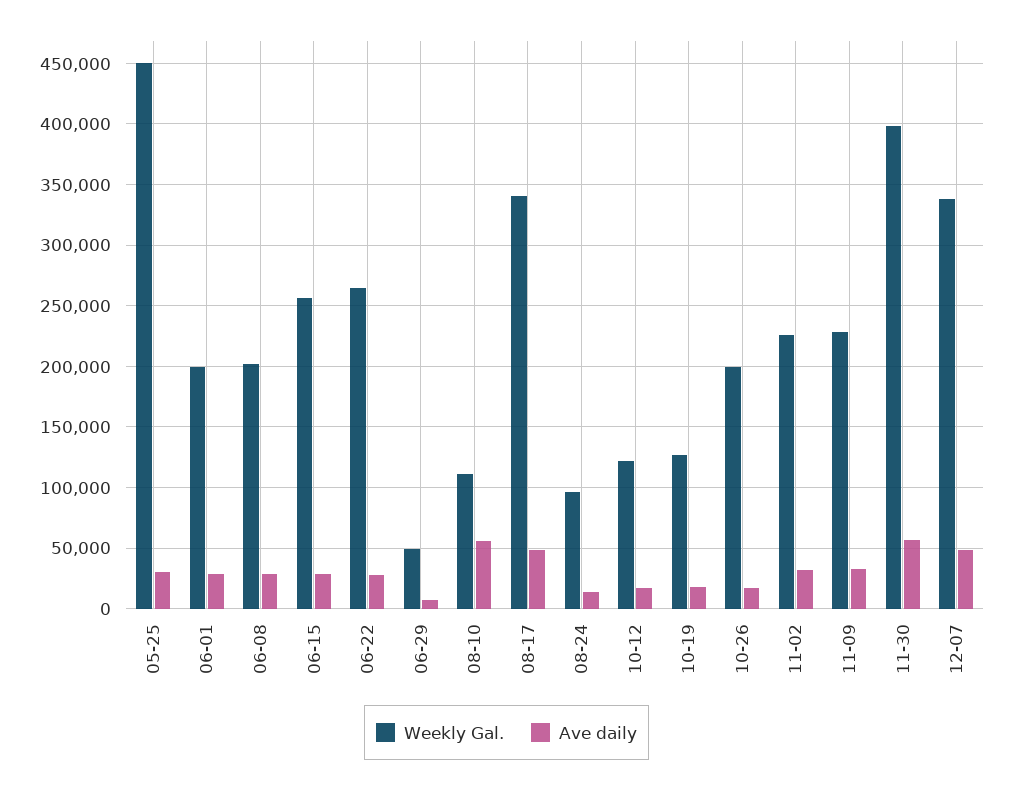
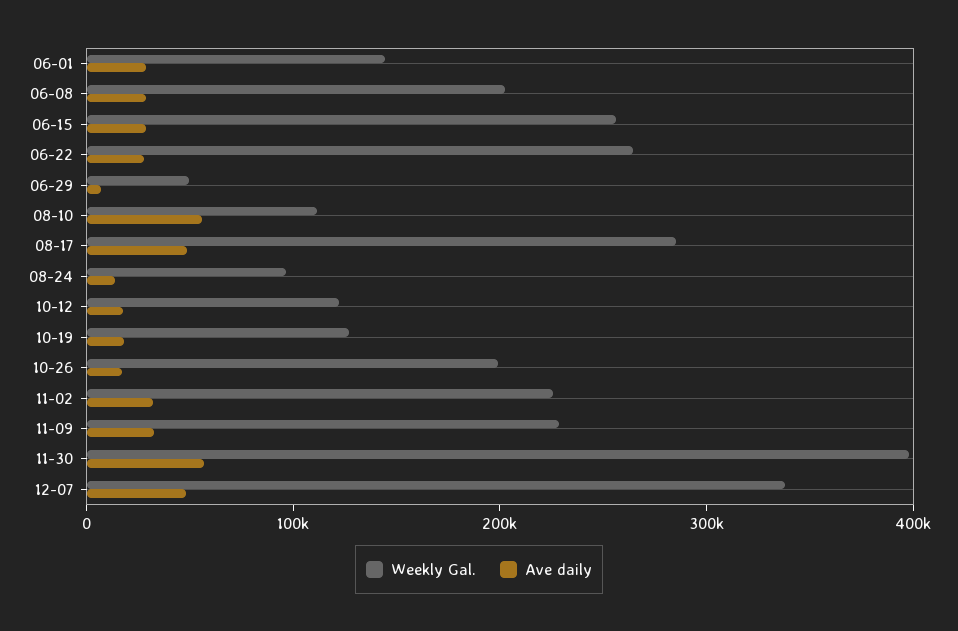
  {
    "Weekly Gal.": {
-     "05-25": 450000,
-     "06-01": 200000,
+     "06-01": 140000,
      "06-08": 200000,
      "06-15": 255000,
      "06-22": 265000,
      "06-29": 50000,
      "08-10": 110000,
-     "08-17": 340000,
+     "08-17": 280000,
      "08-24": 95000,
      "10-12": 120000,
      "10-19": 125000,
      "10-26": 200000,
      "11-02": 225000,
      "11-09": 230000,
      "11-30": 400000,
      "12-07": 340000
    },
    "Ave daily": {
-     "05-25": 30000,
      "06-01": 30000,
      "06-08": 30000,
      "06-15": 30000,
      "06-22": 30000,
      "06-29": 5000,
      "08-10": 55000,
      "08-17": 50000,
      "08-24": 15000,
      "10-12": 15000,
      "10-19": 20000,
      "10-26": 15000,
      "11-02": 30000,
      "11-09": 35000,
      "11-30": 55000,
      "12-07": 50000
    }
  }

